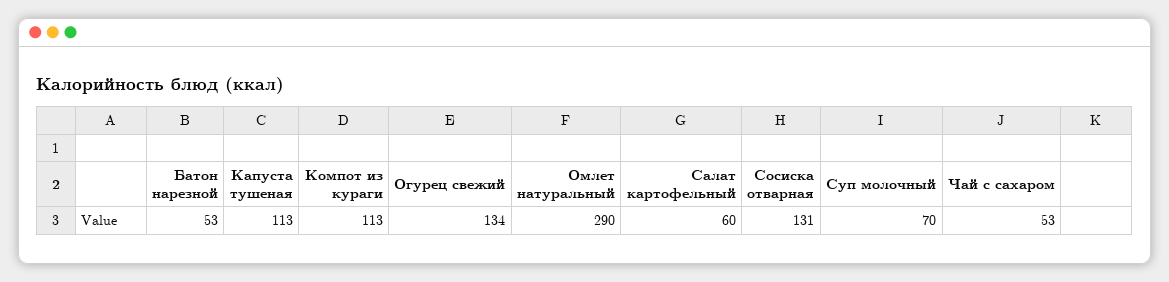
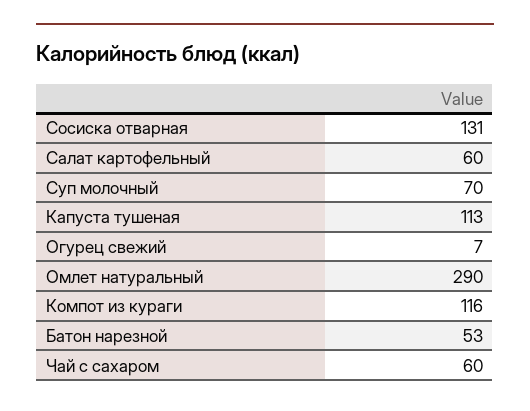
  {
    "Батон нарезной": 53,
    "Капуста тушеная": 113,
-   "Компот из кураги": 113,
+   "Компот из кураги": 116,
-   "Огурец свежий": 134,
+   "Огурец свежий": 7,
    "Омлет натуральный": 290,
    "Салат картофельный": 60,
    "Сосиска отварная": 131,
    "Суп молочный": 70,
-   "Чай с сахаром": 53
+   "Чай с сахаром": 60
  }

